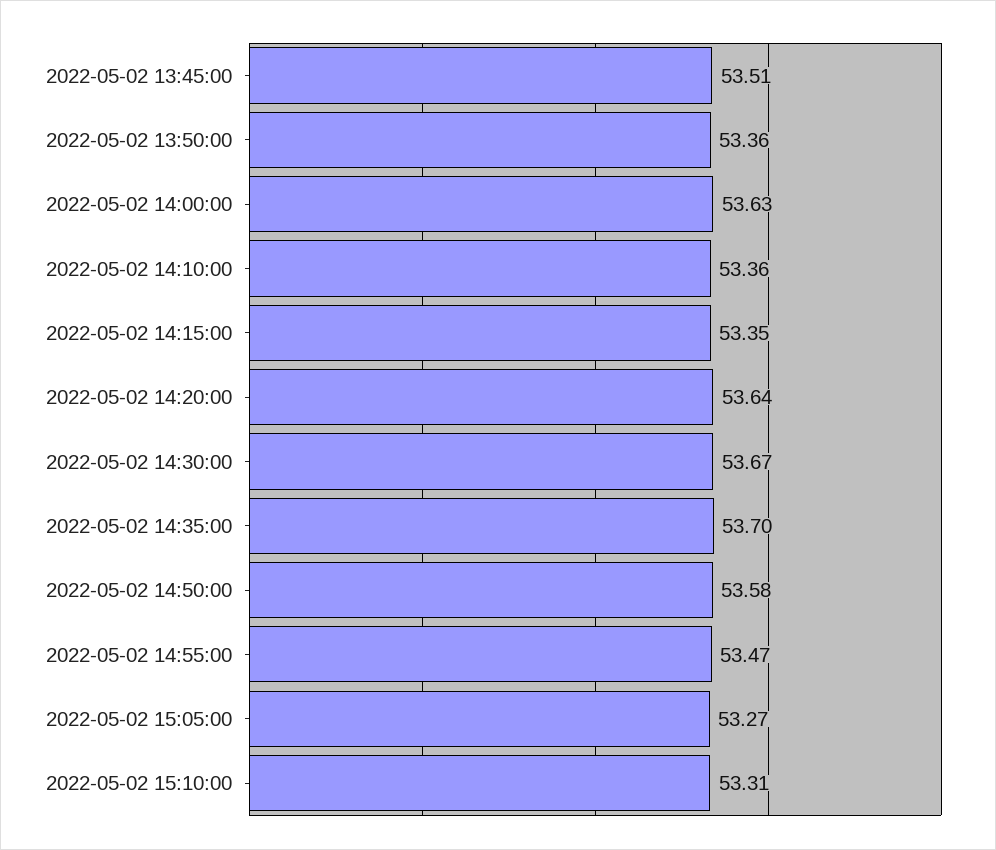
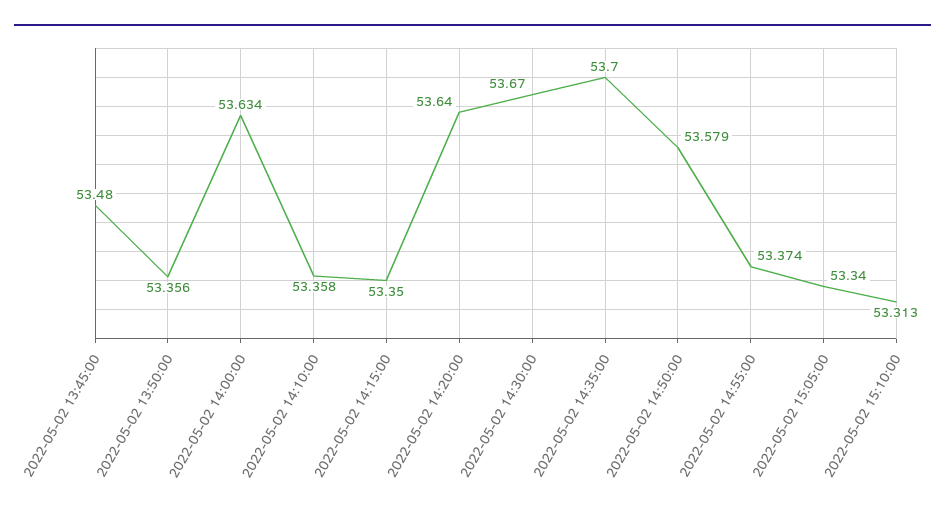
  {
-   "2022-05-02 13:45:00": 53.51,
+   "2022-05-02 13:45:00": 53.48,
    "2022-05-02 13:50:00": 53.356,
    "2022-05-02 14:00:00": 53.634,
    "2022-05-02 14:10:00": 53.358,
    "2022-05-02 14:15:00": 53.35,
    "2022-05-02 14:20:00": 53.64,
    "2022-05-02 14:30:00": 53.67,
    "2022-05-02 14:35:00": 53.7,
    "2022-05-02 14:50:00": 53.579,
-   "2022-05-02 14:55:00": 53.47,
+   "2022-05-02 14:55:00": 53.374,
-   "2022-05-02 15:05:00": 53.27,
+   "2022-05-02 15:05:00": 53.34,
    "2022-05-02 15:10:00": 53.313
  }

